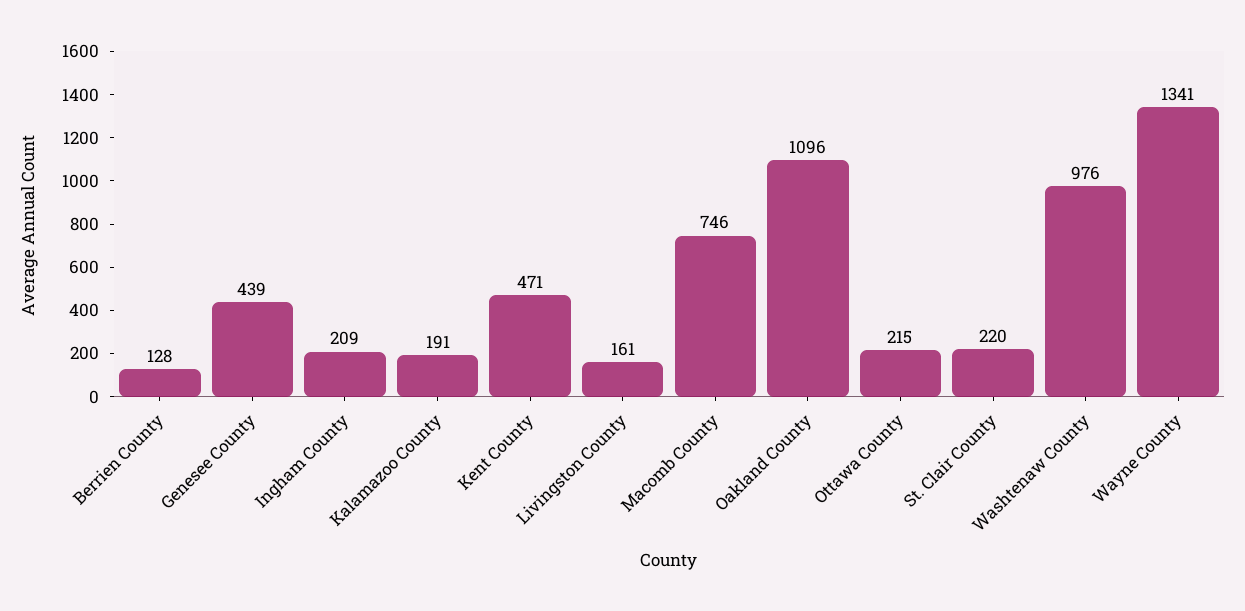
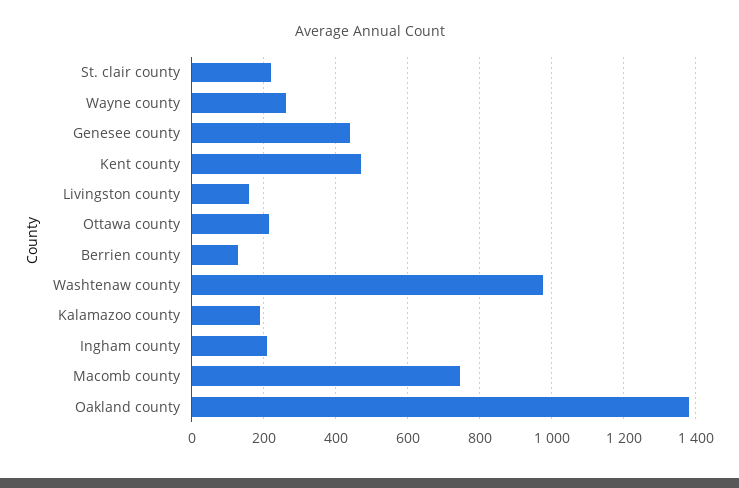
  {
    "Berrien County": 128,
    "Genesee County": 439,
    "Ingham County": 209,
    "Kalamazoo County": 191,
    "Kent County": 471,
    "Livingston County": 161,
    "Macomb County": 746,
-   "Oakland County": 1096,
+   "Oakland County": 1380,
    "Ottawa County": 215,
    "St. Clair County": 220,
    "Washtenaw County": 976,
-   "Wayne County": 1341
+   "Wayne County": 260
  }

